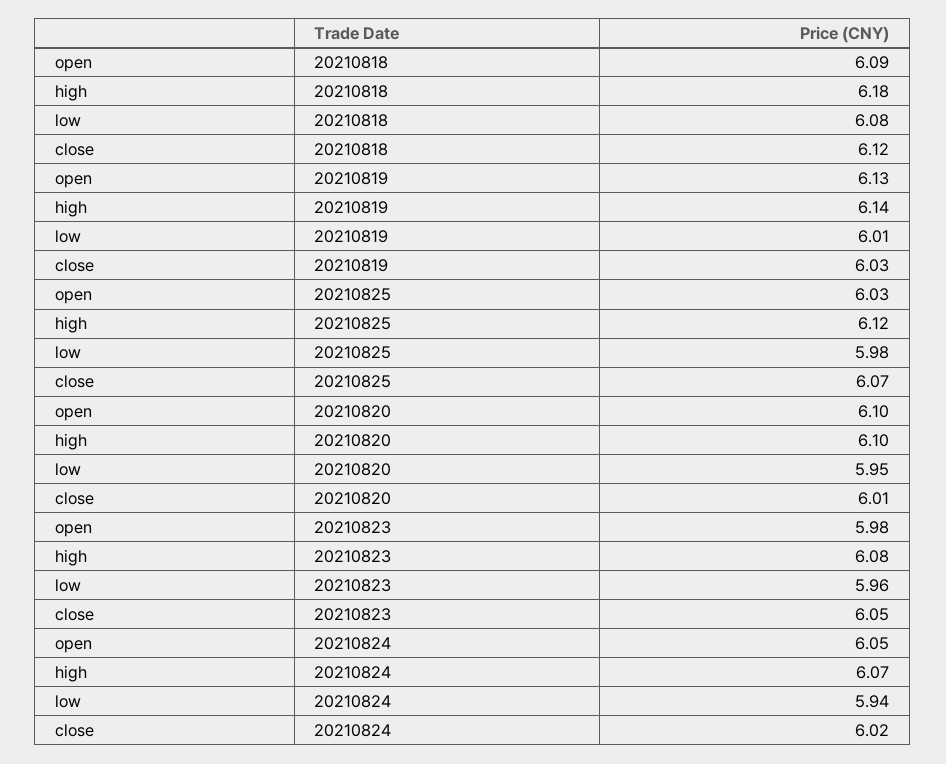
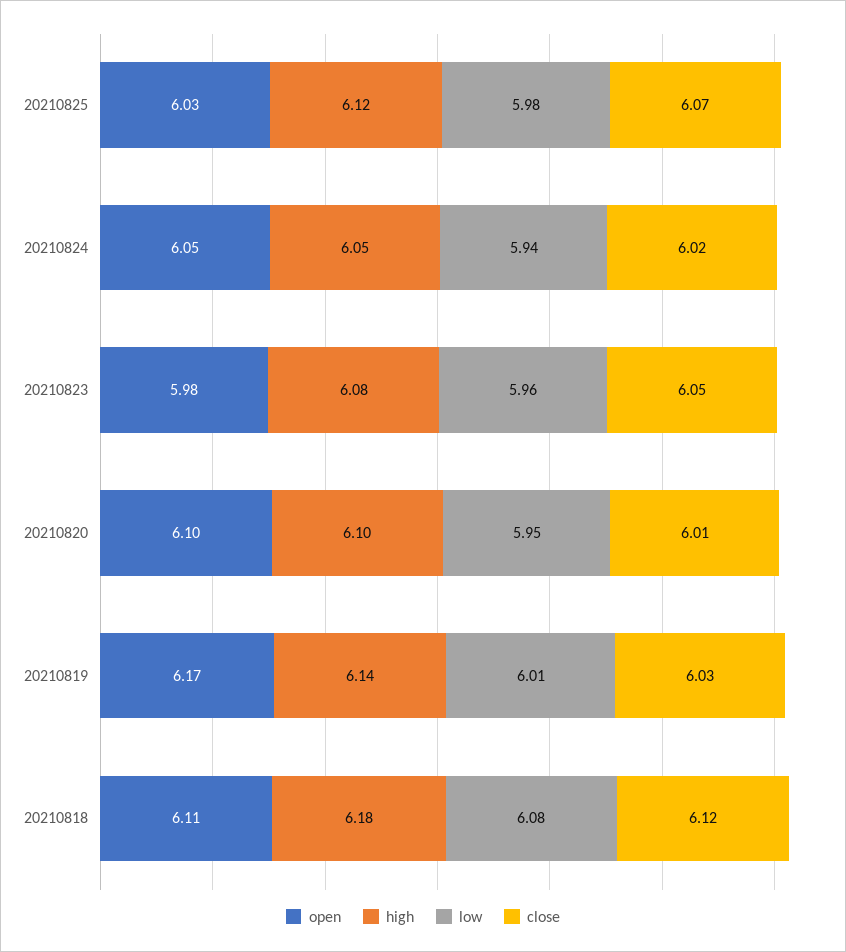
  {
    "open": {
-     "20210818": 6.09,
+     "20210818": 6.11,
-     "20210819": 6.13,
+     "20210819": 6.17,
      "20210825": 6.03,
      "20210820": 6.1,
      "20210823": 5.98,
      "20210824": 6.05
    },
    "high": {
      "20210818": 6.18,
      "20210819": 6.14,
      "20210825": 6.12,
      "20210820": 6.1,
      "20210823": 6.08,
-     "20210824": 6.07
+     "20210824": 6.05
    },
    "low": {
      "20210818": 6.08,
      "20210819": 6.01,
      "20210825": 5.98,
      "20210820": 5.95,
      "20210823": 5.96,
      "20210824": 5.94
    },
    "close": {
      "20210818": 6.12,
      "20210819": 6.03,
      "20210825": 6.07,
      "20210820": 6.01,
      "20210823": 6.05,
      "20210824": 6.02
    }
  }

